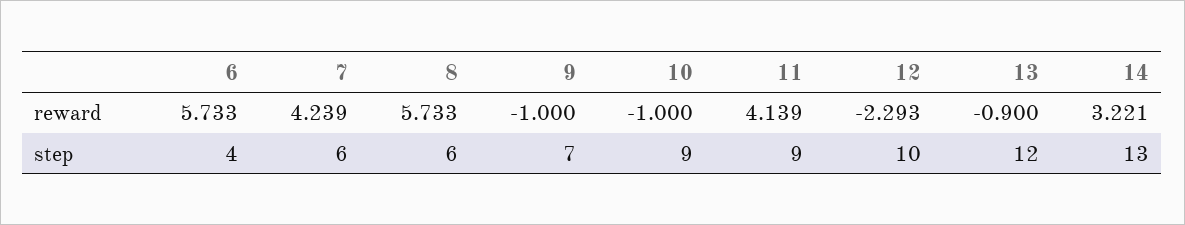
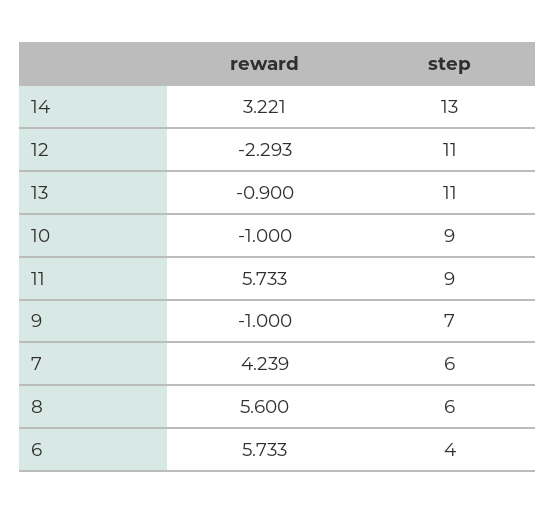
  {
    "6": {
      "reward": 5.733,
      "step": 4
    },
    "7": {
      "reward": 4.239,
      "step": 6
    },
    "8": {
-     "reward": 5.733,
+     "reward": 5.6,
      "step": 6
    },
    "9": {
      "reward": -1,
      "step": 7
    },
    "10": {
      "reward": -1,
      "step": 9
    },
    "11": {
-     "reward": 4.139,
+     "reward": 5.733,
      "step": 9
    },
    "12": {
      "reward": -2.293,
-     "step": 10
+     "step": 11
    },
    "13": {
      "reward": -0.9,
-     "step": 12
+     "step": 11
    },
    "14": {
      "reward": 3.221,
      "step": 13
    }
  }

